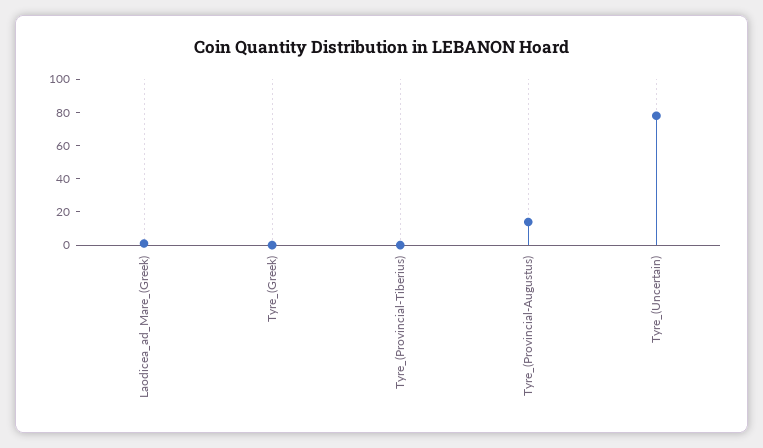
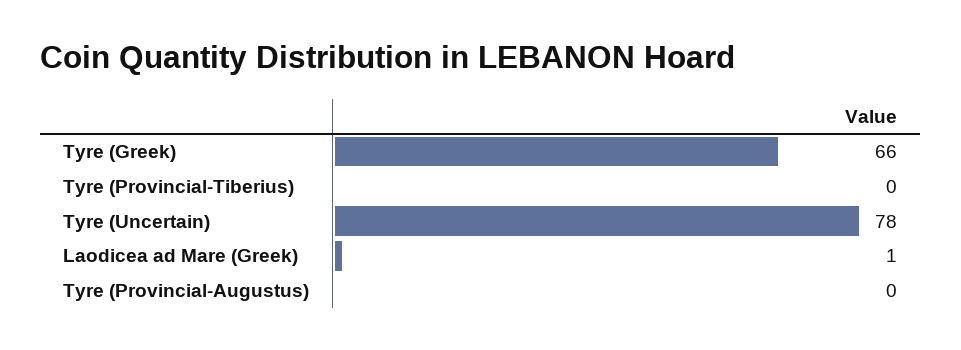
  {
    "Laodicea_ad_Mare_(Greek)": 1,
-   "Tyre_(Greek)": 0,
+   "Tyre_(Greek)": 66,
    "Tyre_(Provincial-Tiberius)": 0,
-   "Tyre_(Provincial-Augustus)": 15,
+   "Tyre_(Provincial-Augustus)": 0,
    "Tyre_(Uncertain)": 78
  }

